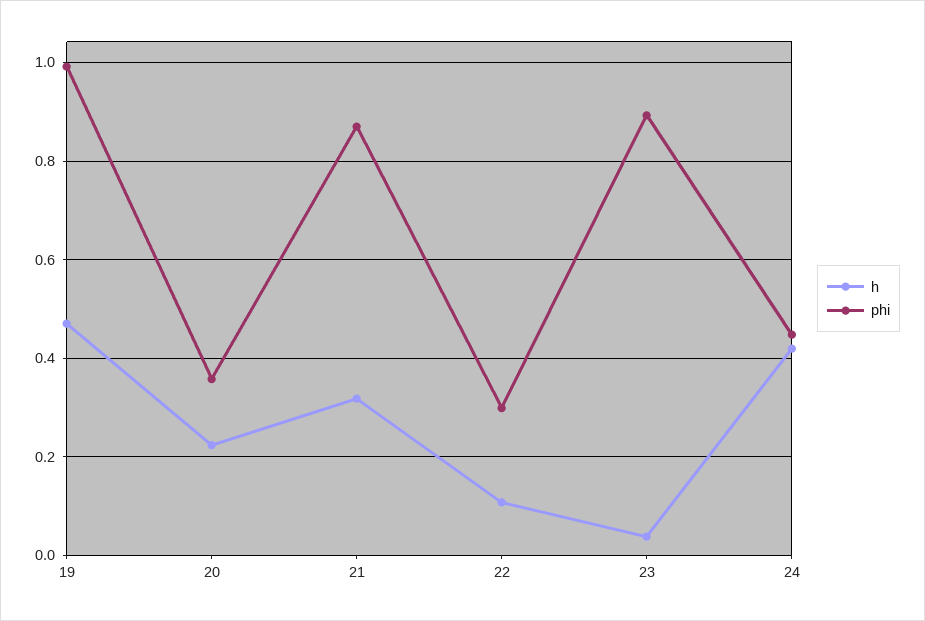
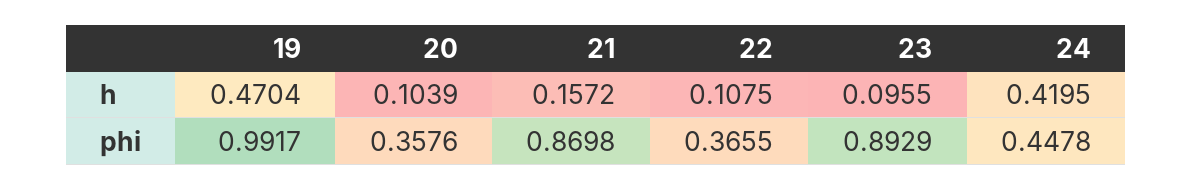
  {
    "h": {
      "19": 0.4704,
-     "20": 0.22,
+     "20": 0.1039,
-     "21": 0.32,
+     "21": 0.1572,
      "22": 0.1075,
-     "23": 0.04,
+     "23": 0.0955,
      "24": 0.4195
    },
    "phi": {
      "19": 0.9917,
      "20": 0.3576,
      "21": 0.8698,
-     "22": 0.3,
+     "22": 0.3655,
      "23": 0.8929,
      "24": 0.4478
    }
  }

